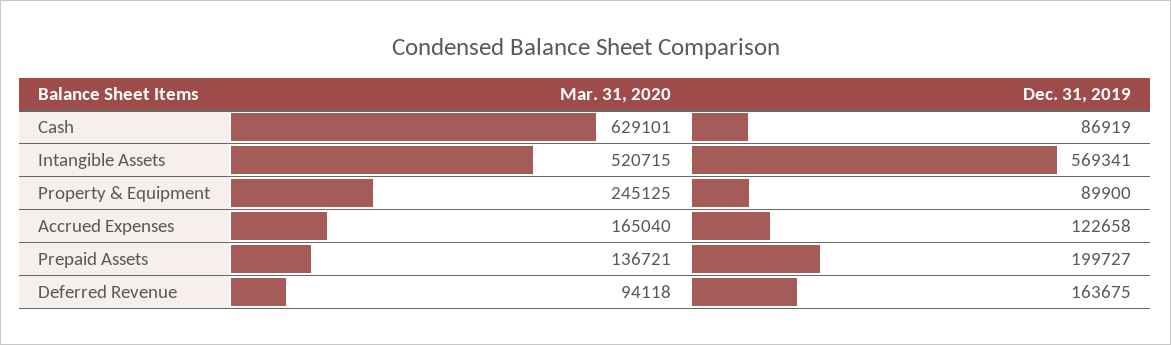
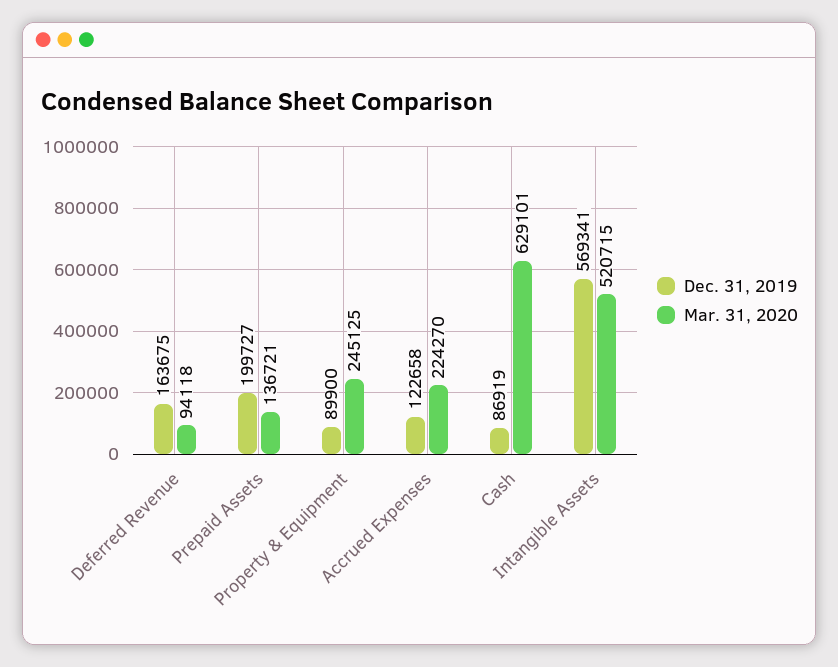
  {
    "Mar. 31, 2020": {
      "Cash": 629101,
      "Intangible Assets": 520715,
      "Property & Equipment": 245125,
-     "Accrued Expenses": 165040,
+     "Accrued Expenses": 224270,
      "Prepaid Assets": 136721,
      "Deferred Revenue": 94118
    },
    "Dec. 31, 2019": {
      "Cash": 86919,
      "Intangible Assets": 569341,
      "Property & Equipment": 89900,
      "Accrued Expenses": 122658,
      "Prepaid Assets": 199727,
      "Deferred Revenue": 163675
    }
  }

